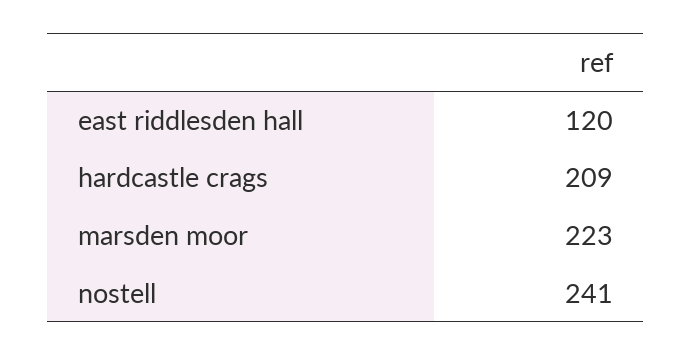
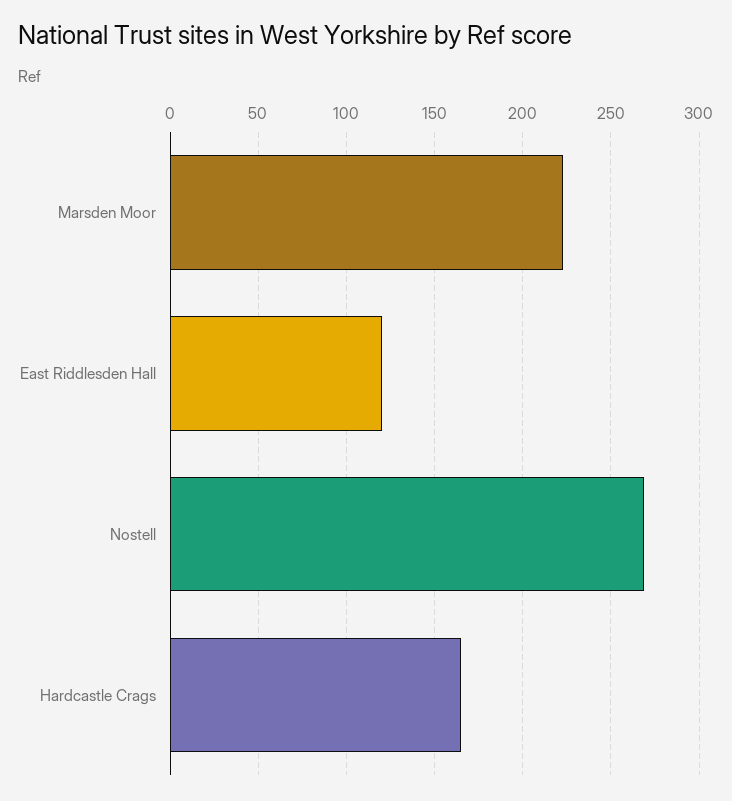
  {
    "east riddlesden hall": 120,
-   "hardcastle crags": 209,
+   "hardcastle crags": 165,
    "marsden moor": 223,
-   "nostell": 241
+   "nostell": 270
  }

